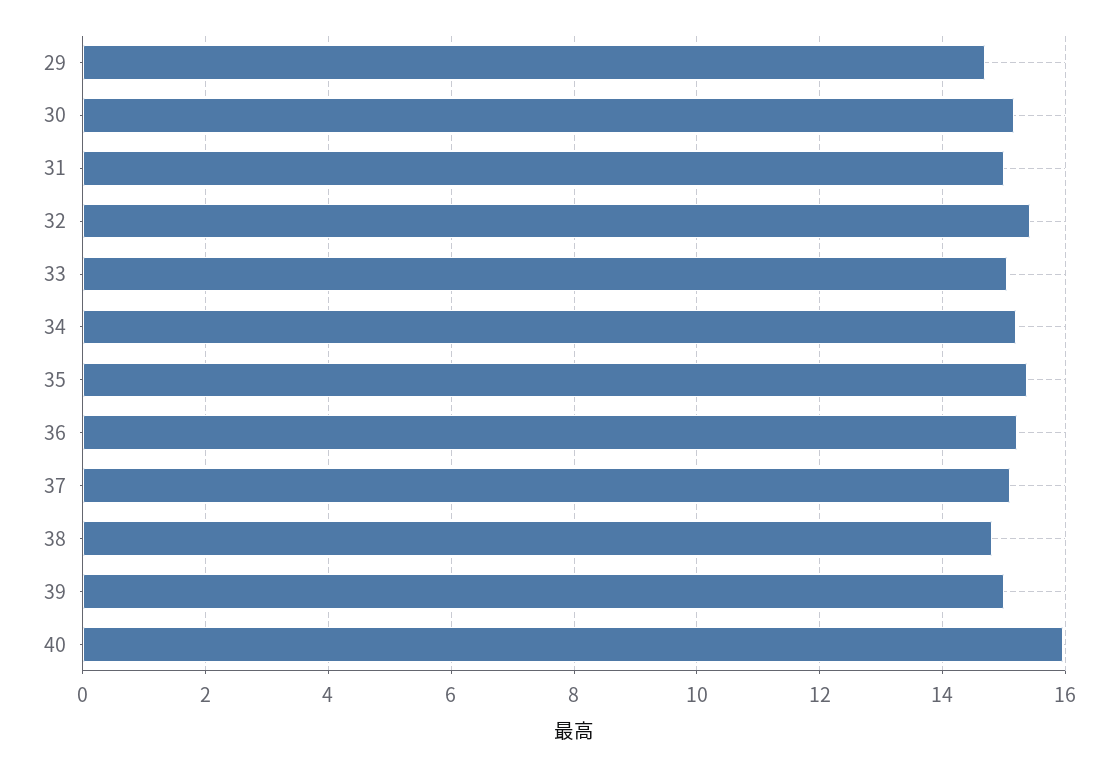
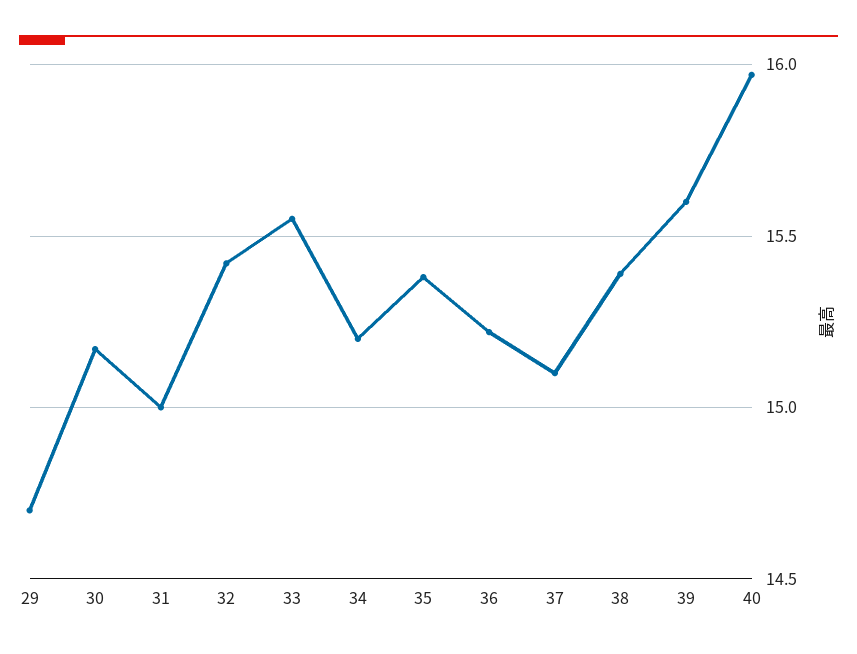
  {
    "29": 14.7,
    "30": 15.15,
    "31": 15,
    "32": 15.4,
-   "33": 15,
+   "33": 15.55,
    "34": 15.2,
    "35": 15.4,
    "36": 15.2,
    "37": 15.1,
-   "38": 14.8,
+   "38": 15.4,
-   "39": 15,
+   "39": 15.6,
    "40": 15.95
  }

